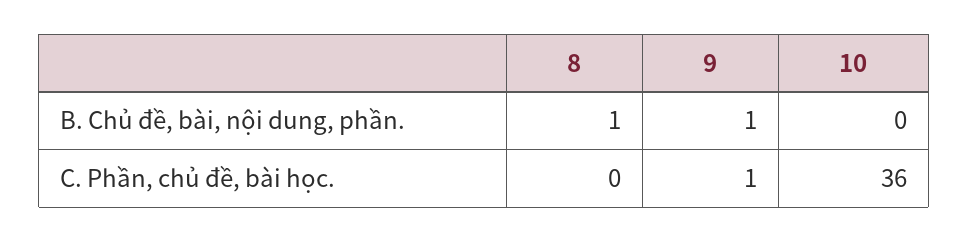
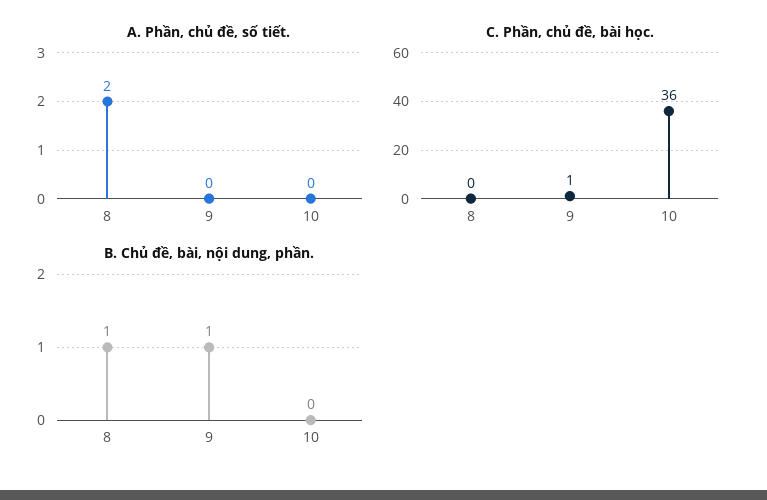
  {
    "B. Chủ đề, bài, nội dung, phần.": {
      "8": 1,
      "9": 1,
      "10": 0
    },
    "C. Phần, chủ đề, bài học.": {
      "8": 0,
      "9": 1,
      "10": 36
-   }
+   },
+   "A. Phần, chủ đề, số tiết.": {
+     "8": 2,
+     "9": 0,
+     "10": 0
+   }
  }

